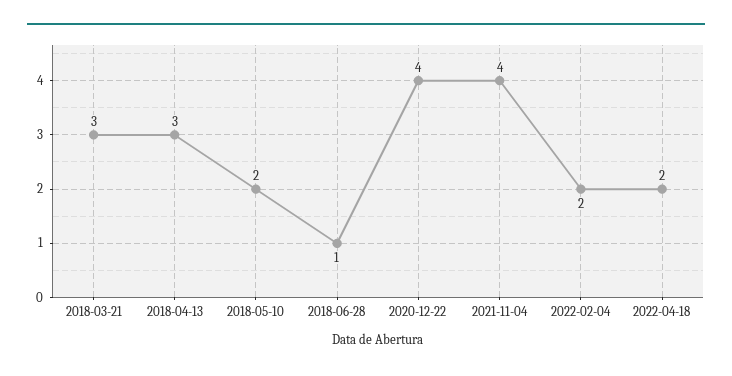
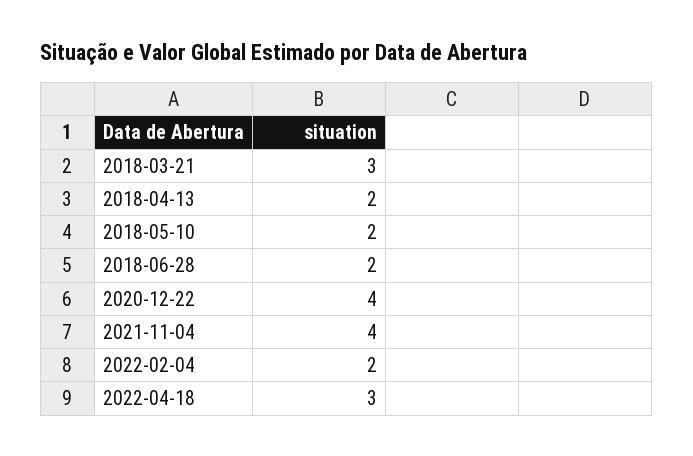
  {
    "2018-03-21": 3,
-   "2018-04-13": 3,
+   "2018-04-13": 2,
    "2018-05-10": 2,
-   "2018-06-28": 1,
+   "2018-06-28": 2,
    "2020-12-22": 4,
    "2021-11-04": 4,
    "2022-02-04": 2,
-   "2022-04-18": 2
+   "2022-04-18": 3
  }

